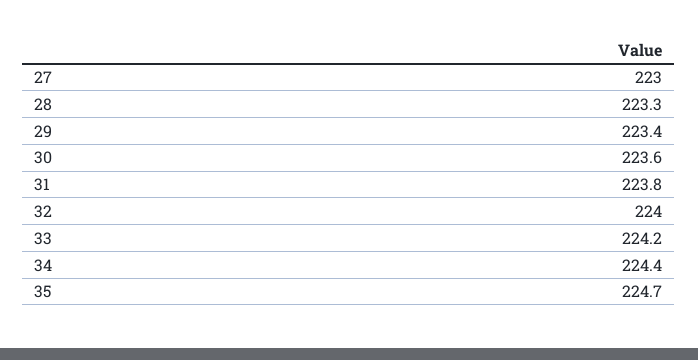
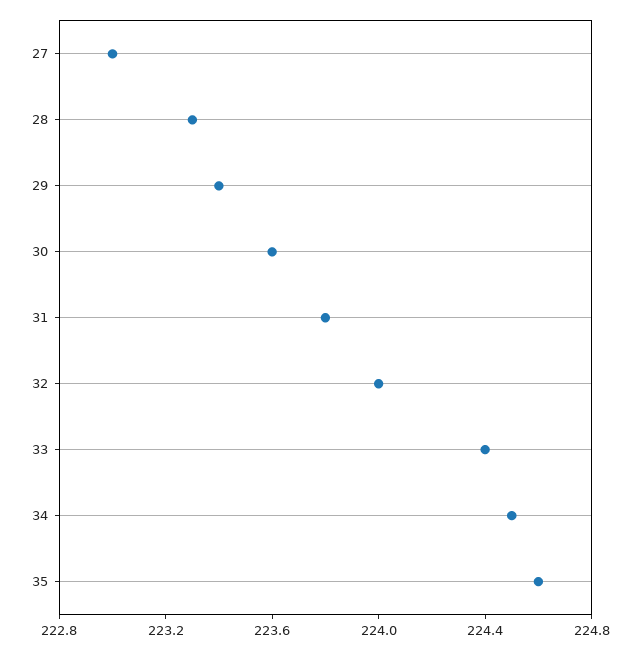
  {
    "27": 223,
    "28": 223.3,
    "29": 223.4,
    "30": 223.6,
    "31": 223.8,
    "32": 224,
-   "33": 224.2,
+   "33": 224.4,
-   "34": 224.4,
+   "34": 224.5,
-   "35": 224.7
+   "35": 224.6
  }

